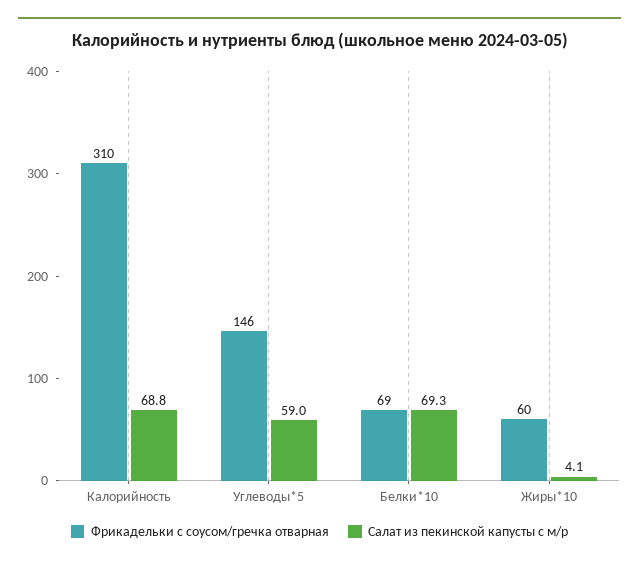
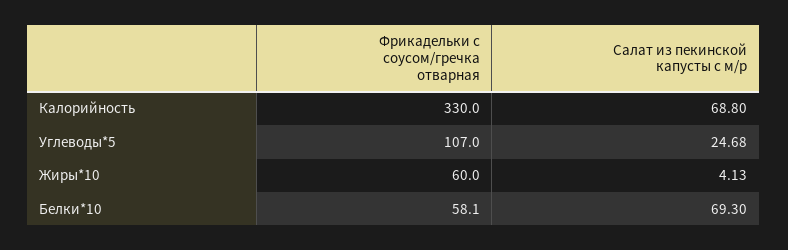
  {
    "Фрикадельки с соусом/гречка отварная": {
-     "Калорийность": 310,
+     "Калорийность": 330,
-     "Углеводы*5": 146,
+     "Углеводы*5": 107,
-     "Белки*10": 69,
+     "Белки*10": 58.1,
      "Жиры*10": 60
    },
    "Салат из пекинской капусты с м/р": {
      "Калорийность": 68.8,
-     "Углеводы*5": 59,
+     "Углеводы*5": 24.68,
      "Белки*10": 69.3,
      "Жиры*10": 4.13
    }
  }

